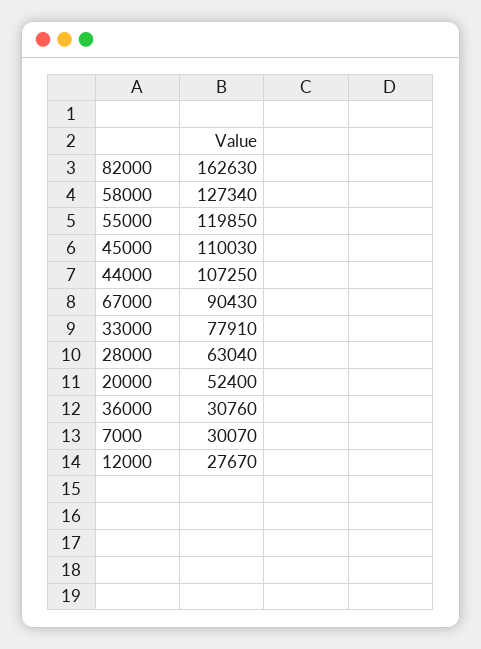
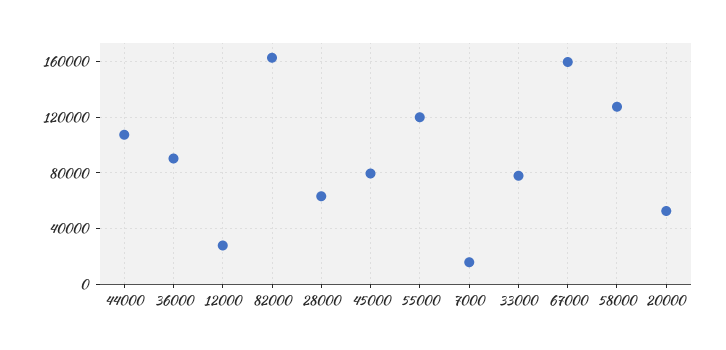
  {
    "82000": 162630,
    "58000": 127340,
    "55000": 119850,
-   "45000": 110030,
+   "45000": 80000,
    "44000": 107250,
-   "67000": 90430,
+   "67000": 160000,
    "33000": 77910,
    "28000": 63040,
    "20000": 52400,
-   "36000": 30760,
+   "36000": 90000,
-   "7000": 30070,
+   "7000": 15000,
    "12000": 27670
  }

